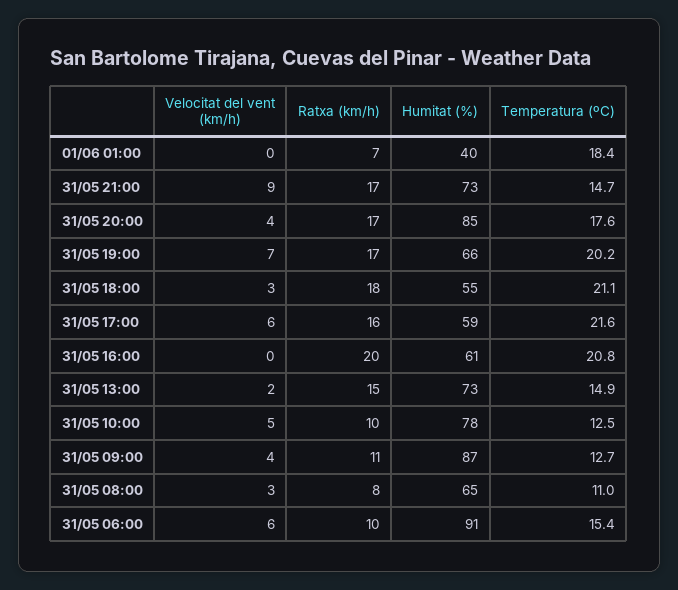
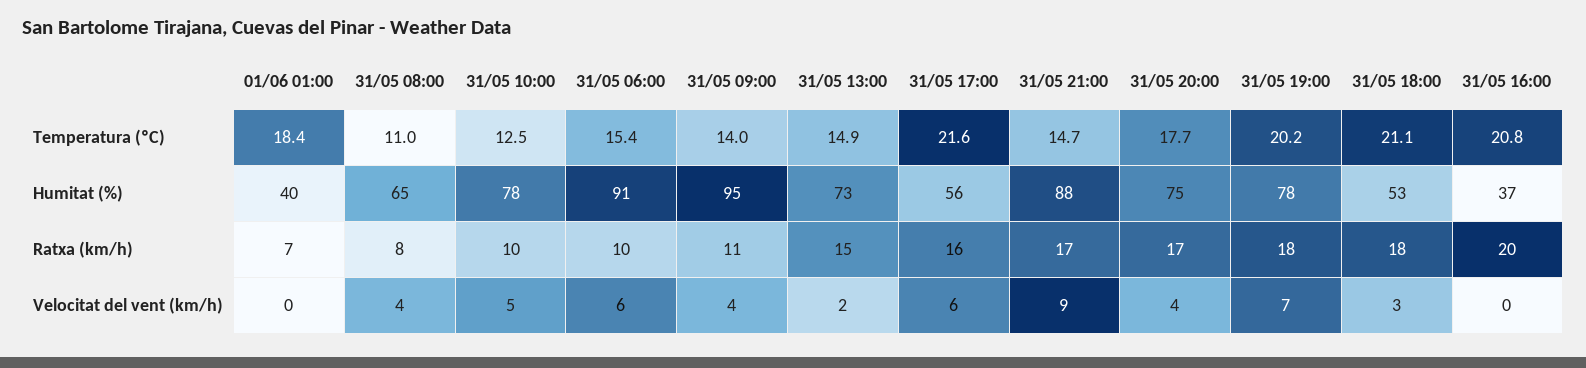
  {
    "Velocitat del vent (km/h)": {
      "01/06 01:00": 0,
      "31/05 21:00": 9,
      "31/05 20:00": 4,
      "31/05 19:00": 7,
      "31/05 18:00": 3,
      "31/05 17:00": 6,
      "31/05 16:00": 0,
      "31/05 13:00": 2,
      "31/05 10:00": 5,
      "31/05 09:00": 4,
-     "31/05 08:00": 3,
+     "31/05 08:00": 4,
      "31/05 06:00": 6
    },
    "Ratxa (km/h)": {
      "01/06 01:00": 7,
      "31/05 21:00": 17,
      "31/05 20:00": 17,
-     "31/05 19:00": 17,
+     "31/05 19:00": 18,
      "31/05 18:00": 18,
      "31/05 17:00": 16,
      "31/05 16:00": 20,
      "31/05 13:00": 15,
      "31/05 10:00": 10,
      "31/05 09:00": 11,
      "31/05 08:00": 8,
      "31/05 06:00": 10
    },
    "Humitat (%)": {
      "01/06 01:00": 40,
-     "31/05 21:00": 73,
+     "31/05 21:00": 88,
-     "31/05 20:00": 85,
+     "31/05 20:00": 75,
-     "31/05 19:00": 66,
+     "31/05 19:00": 78,
-     "31/05 18:00": 55,
+     "31/05 18:00": 53,
-     "31/05 17:00": 59,
+     "31/05 17:00": 56,
-     "31/05 16:00": 61,
+     "31/05 16:00": 37,
      "31/05 13:00": 73,
      "31/05 10:00": 78,
-     "31/05 09:00": 87,
+     "31/05 09:00": 95,
      "31/05 08:00": 65,
      "31/05 06:00": 91
    },
    "Temperatura (ºC)": {
      "01/06 01:00": 18.4,
      "31/05 21:00": 14.7,
-     "31/05 20:00": 17.6,
+     "31/05 20:00": 17.7,
      "31/05 19:00": 20.2,
      "31/05 18:00": 21.1,
      "31/05 17:00": 21.6,
      "31/05 16:00": 20.8,
      "31/05 13:00": 14.9,
      "31/05 10:00": 12.5,
-     "31/05 09:00": 12.7,
+     "31/05 09:00": 14,
      "31/05 08:00": 11,
      "31/05 06:00": 15.4
    }
  }

